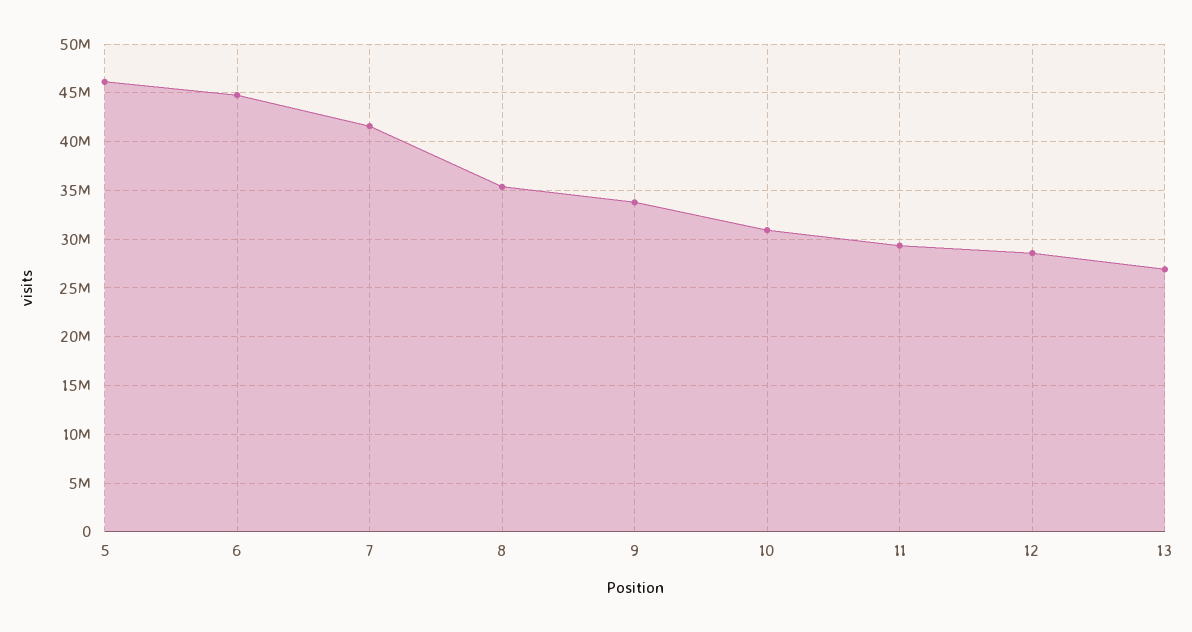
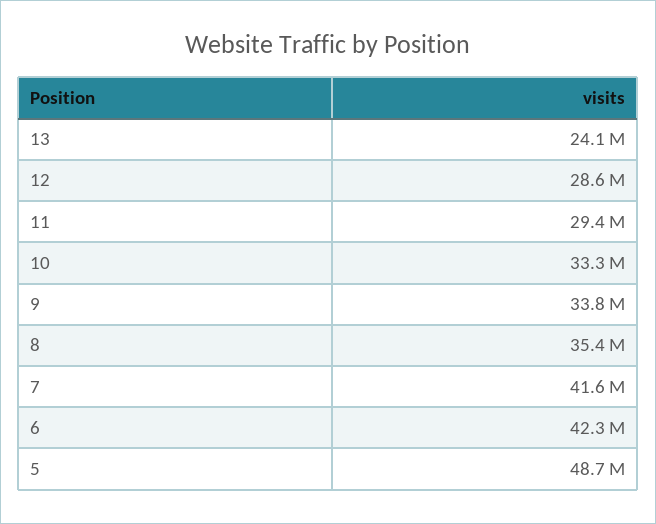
  {
-   "5": 46000000,
+   "5": 48700000,
-   "6": 45000000,
+   "6": 42300000,
    "7": 41600000,
    "8": 35400000,
    "9": 33800000,
-   "10": 31000000,
+   "10": 33300000,
    "11": 29400000,
    "12": 28600000,
-   "13": 27000000
+   "13": 24100000
  }

